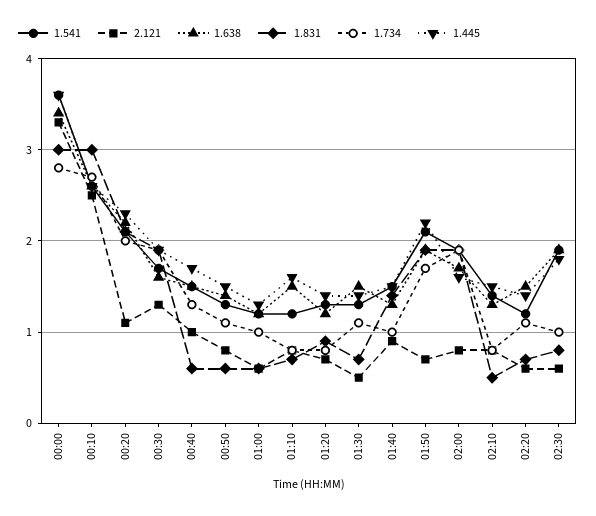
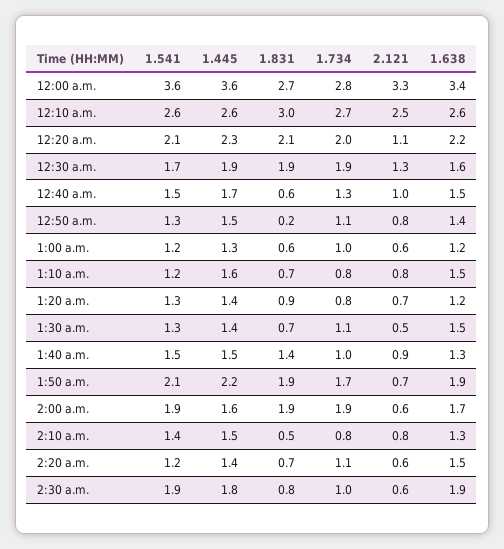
  {
    "1.541": {
      "00:00": 3.6,
      "00:10": 2.6,
      "00:20": 2.1,
      "00:30": 1.7,
      "00:40": 1.5,
      "00:50": 1.3,
      "01:00": 1.2,
      "01:10": 1.2,
      "01:20": 1.3,
      "01:30": 1.3,
      "01:40": 1.5,
      "01:50": 2.1,
      "02:00": 1.9,
      "02:10": 1.4,
      "02:20": 1.2,
      "02:30": 1.9
    },
    "2.121": {
      "00:00": 3.3,
      "00:10": 2.5,
      "00:20": 1.1,
      "00:30": 1.3,
      "00:40": 1,
      "00:50": 0.8,
      "01:00": 0.6,
      "01:10": 0.8,
      "01:20": 0.7,
      "01:30": 0.5,
      "01:40": 0.9,
      "01:50": 0.7,
-     "02:00": 0.8,
+     "02:00": 0.6,
      "02:10": 0.8,
      "02:20": 0.6,
      "02:30": 0.6
    },
    "1.638": {
      "00:00": 3.4,
      "00:10": 2.6,
      "00:20": 2.2,
      "00:30": 1.6,
      "00:40": 1.5,
      "00:50": 1.4,
      "01:00": 1.2,
      "01:10": 1.5,
      "01:20": 1.2,
      "01:30": 1.5,
      "01:40": 1.3,
      "01:50": 1.9,
      "02:00": 1.7,
      "02:10": 1.3,
      "02:20": 1.5,
      "02:30": 1.9
    },
    "1.831": {
-     "00:00": 3,
+     "00:00": 2.7,
      "00:10": 3,
      "00:20": 2.1,
      "00:30": 1.9,
      "00:40": 0.6,
-     "00:50": 0.6,
+     "00:50": 0.2,
      "01:00": 0.6,
      "01:10": 0.7,
      "01:20": 0.9,
      "01:30": 0.7,
      "01:40": 1.4,
      "01:50": 1.9,
      "02:00": 1.9,
      "02:10": 0.5,
      "02:20": 0.7,
      "02:30": 0.8
    },
    "1.734": {
      "00:00": 2.8,
      "00:10": 2.7,
      "00:20": 2,
      "00:30": 1.9,
      "00:40": 1.3,
      "00:50": 1.1,
      "01:00": 1,
      "01:10": 0.8,
      "01:20": 0.8,
      "01:30": 1.1,
      "01:40": 1,
      "01:50": 1.7,
      "02:00": 1.9,
      "02:10": 0.8,
      "02:20": 1.1,
      "02:30": 1
    },
    "1.445": {
      "00:00": 3.6,
      "00:10": 2.6,
      "00:20": 2.3,
      "00:30": 1.9,
      "00:40": 1.7,
      "00:50": 1.5,
      "01:00": 1.3,
      "01:10": 1.6,
      "01:20": 1.4,
      "01:30": 1.4,
      "01:40": 1.5,
      "01:50": 2.2,
      "02:00": 1.6,
      "02:10": 1.5,
      "02:20": 1.4,
      "02:30": 1.8
    }
  }

